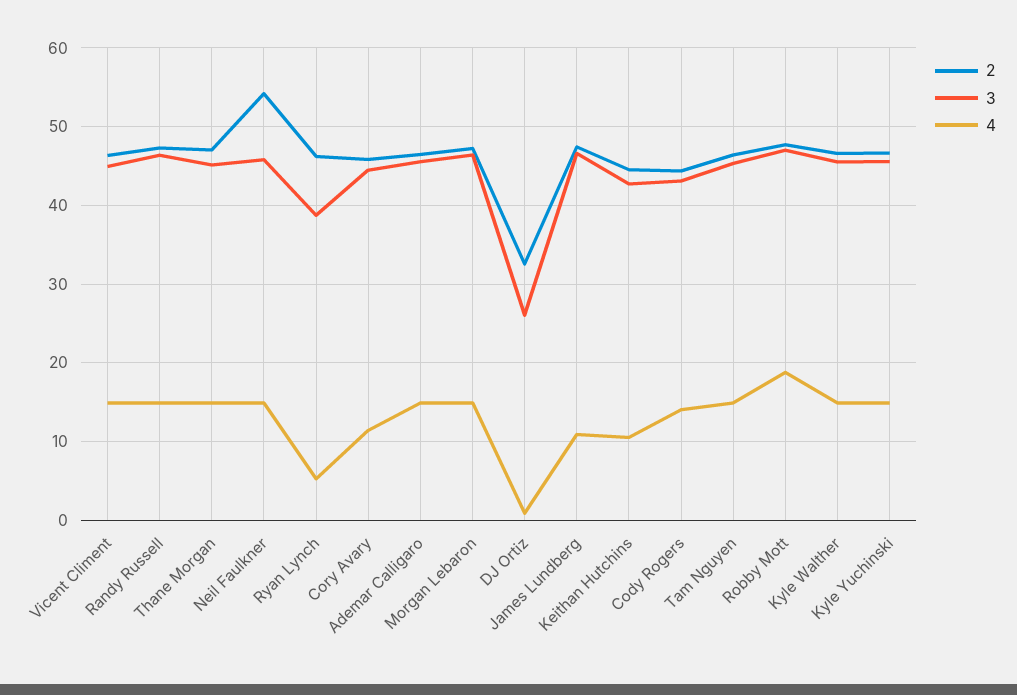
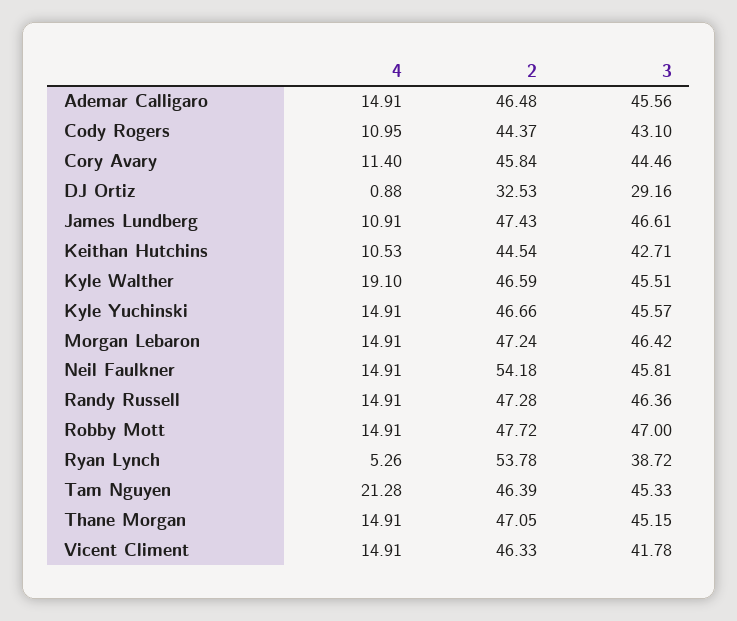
  {
    "2": {
      "Vicent Climent": 46.33,
      "Randy Russell": 47.28,
      "Thane Morgan": 47.05,
      "Neil Faulkner": 54.18,
-     "Ryan Lynch": 46,
+     "Ryan Lynch": 53.78,
      "Cory Avary": 45.84,
      "Ademar Calligaro": 46.48,
      "Morgan Lebaron": 47.24,
      "DJ Ortiz": 32.53,
      "James Lundberg": 47.43,
      "Keithan Hutchins": 44.54,
      "Cody Rogers": 44.37,
      "Tam Nguyen": 46.39,
      "Robby Mott": 47.72,
      "Kyle Walther": 46.59,
      "Kyle Yuchinski": 46.66
    },
    "3": {
-     "Vicent Climent": 45,
+     "Vicent Climent": 41.78,
      "Randy Russell": 46.36,
      "Thane Morgan": 45.15,
      "Neil Faulkner": 45.81,
      "Ryan Lynch": 38.72,
      "Cory Avary": 44.46,
      "Ademar Calligaro": 45.56,
      "Morgan Lebaron": 46.42,
-     "DJ Ortiz": 26,
+     "DJ Ortiz": 29.16,
      "James Lundberg": 46.61,
      "Keithan Hutchins": 42.71,
      "Cody Rogers": 43.1,
      "Tam Nguyen": 45.33,
      "Robby Mott": 47,
      "Kyle Walther": 45.51,
      "Kyle Yuchinski": 45.57
    },
    "4": {
      "Vicent Climent": 14.91,
      "Randy Russell": 14.91,
      "Thane Morgan": 14.91,
      "Neil Faulkner": 14.91,
      "Ryan Lynch": 5.26,
      "Cory Avary": 11.4,
      "Ademar Calligaro": 14.91,
      "Morgan Lebaron": 14.91,
      "DJ Ortiz": 0.88,
      "James Lundberg": 10.91,
      "Keithan Hutchins": 10.53,
-     "Cody Rogers": 14,
+     "Cody Rogers": 10.95,
-     "Tam Nguyen": 15,
+     "Tam Nguyen": 21.28,
-     "Robby Mott": 19,
+     "Robby Mott": 14.91,
-     "Kyle Walther": 15,
+     "Kyle Walther": 19.1,
      "Kyle Yuchinski": 14.91
    }
  }

